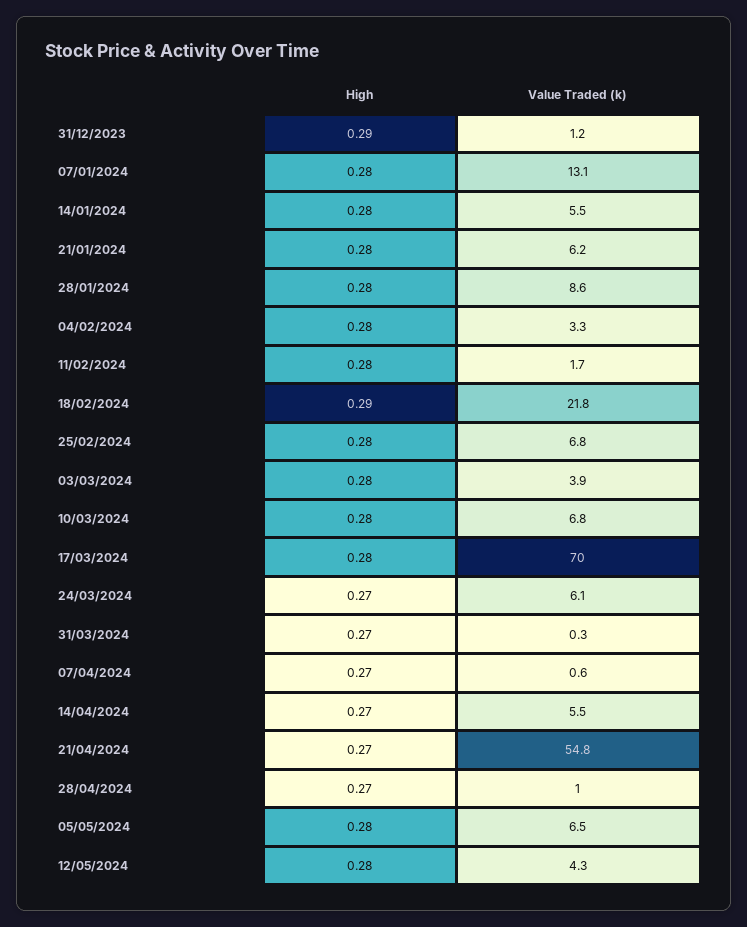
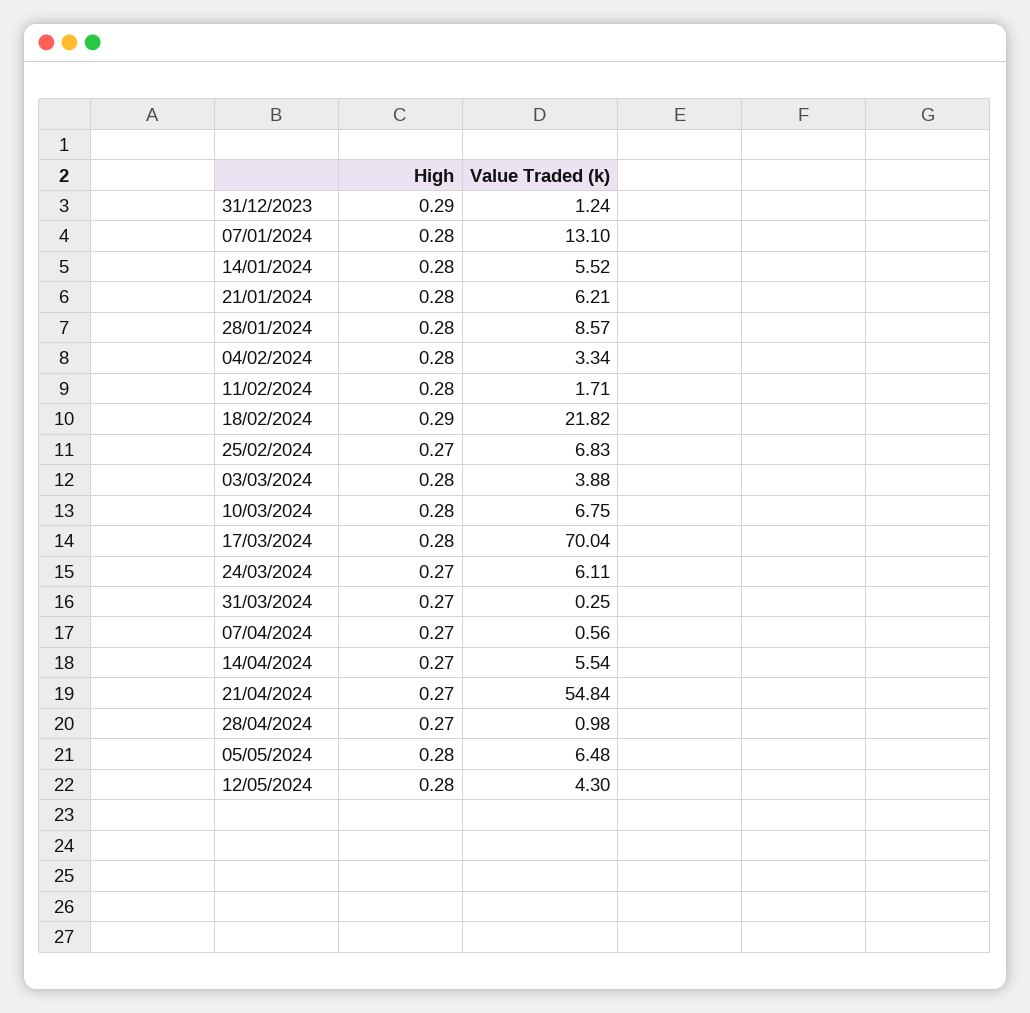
  {
    "High": {
      "31/12/2023": 0.29,
      "07/01/2024": 0.28,
      "14/01/2024": 0.28,
      "21/01/2024": 0.28,
      "28/01/2024": 0.28,
      "04/02/2024": 0.28,
      "11/02/2024": 0.28,
      "18/02/2024": 0.29,
-     "25/02/2024": 0.28,
+     "25/02/2024": 0.27,
      "03/03/2024": 0.28,
      "10/03/2024": 0.28,
      "17/03/2024": 0.28,
      "24/03/2024": 0.27,
      "31/03/2024": 0.27,
      "07/04/2024": 0.27,
      "14/04/2024": 0.27,
      "21/04/2024": 0.27,
      "28/04/2024": 0.27,
      "05/05/2024": 0.28,
      "12/05/2024": 0.28
    },
    "Value Traded (k)": {
      "31/12/2023": 1.24,
      "07/01/2024": 13.1,
      "14/01/2024": 5.52,
      "21/01/2024": 6.21,
      "28/01/2024": 8.57,
      "04/02/2024": 3.34,
      "11/02/2024": 1.71,
      "18/02/2024": 21.82,
      "25/02/2024": 6.83,
      "03/03/2024": 3.88,
      "10/03/2024": 6.75,
      "17/03/2024": 70.04,
      "24/03/2024": 6.11,
      "31/03/2024": 0.25,
      "07/04/2024": 0.56,
      "14/04/2024": 5.54,
      "21/04/2024": 54.84,
      "28/04/2024": 0.98,
      "05/05/2024": 6.48,
      "12/05/2024": 4.3
    }
  }

